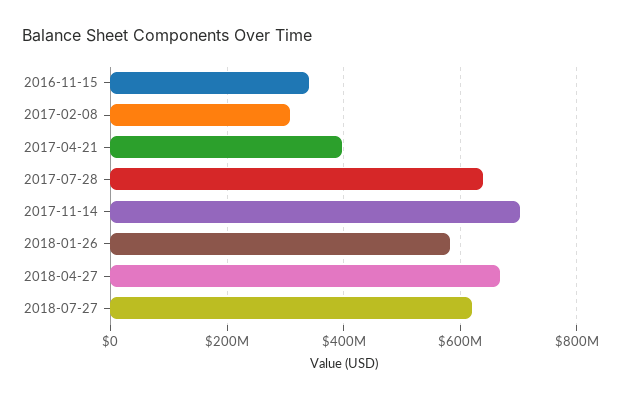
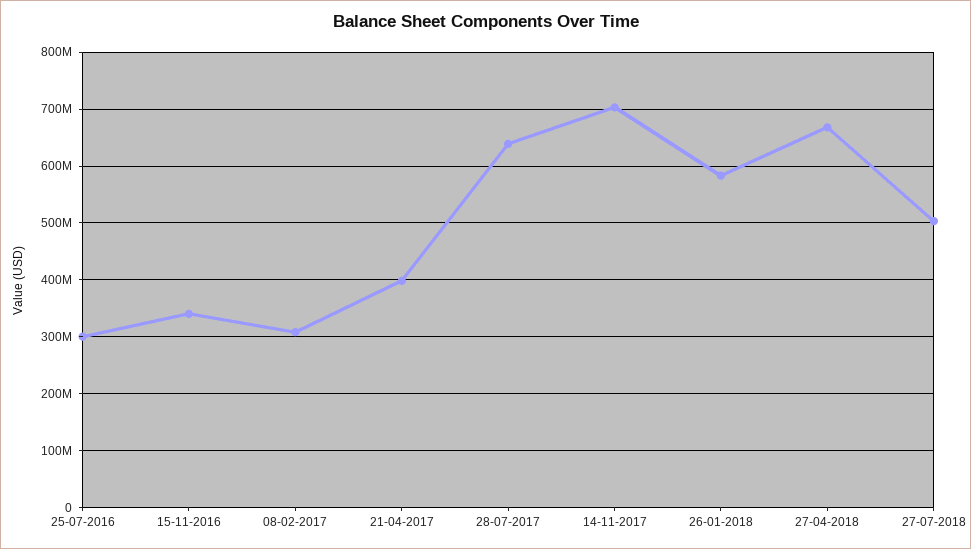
  {
    "2016-11-15": 340000000,
    "2017-02-08": 300000000,
    "2017-04-21": 400000000,
    "2017-07-28": 640000000,
    "2017-11-14": 700000000,
    "2018-01-26": 580000000,
    "2018-04-27": 660000000,
-   "2018-07-27": 620000000
+   "2018-07-27": 500000000,
+   "25-07-2016": 300000000
  }

